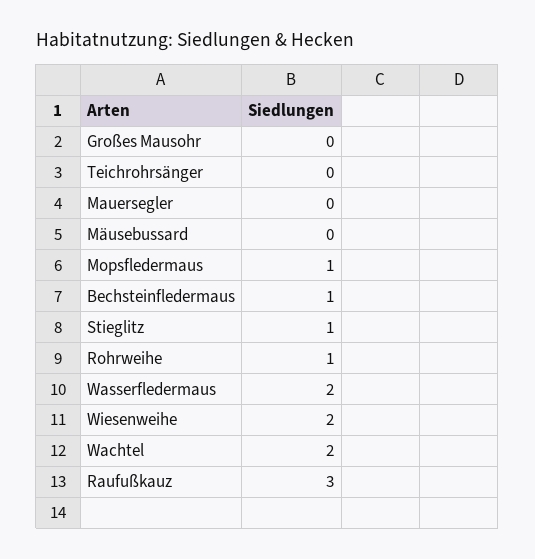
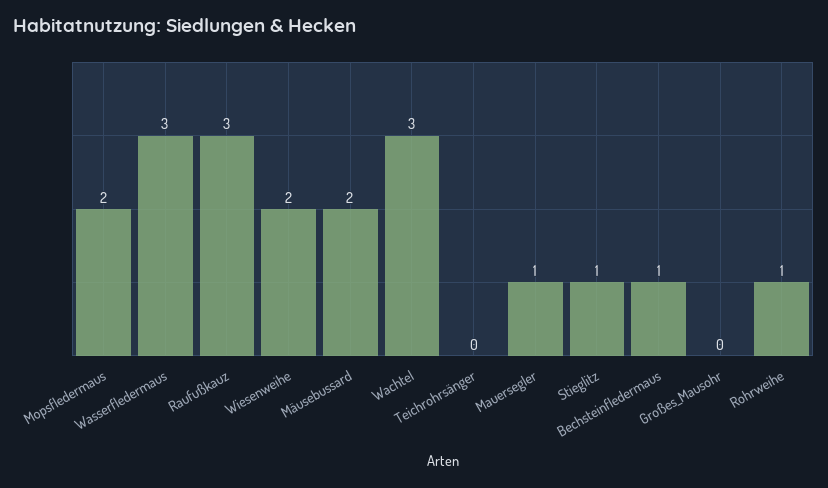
  {
    "Großes Mausohr": 0,
    "Teichrohrsänger": 0,
-   "Mauersegler": 0,
+   "Mauersegler": 1,
-   "Mäusebussard": 0,
+   "Mäusebussard": 2,
-   "Mopsfledermaus": 1,
+   "Mopsfledermaus": 2,
    "Bechsteinfledermaus": 1,
    "Stieglitz": 1,
    "Rohrweihe": 1,
-   "Wasserfledermaus": 2,
+   "Wasserfledermaus": 3,
    "Wiesenweihe": 2,
-   "Wachtel": 2,
+   "Wachtel": 3,
    "Raufußkauz": 3
  }

